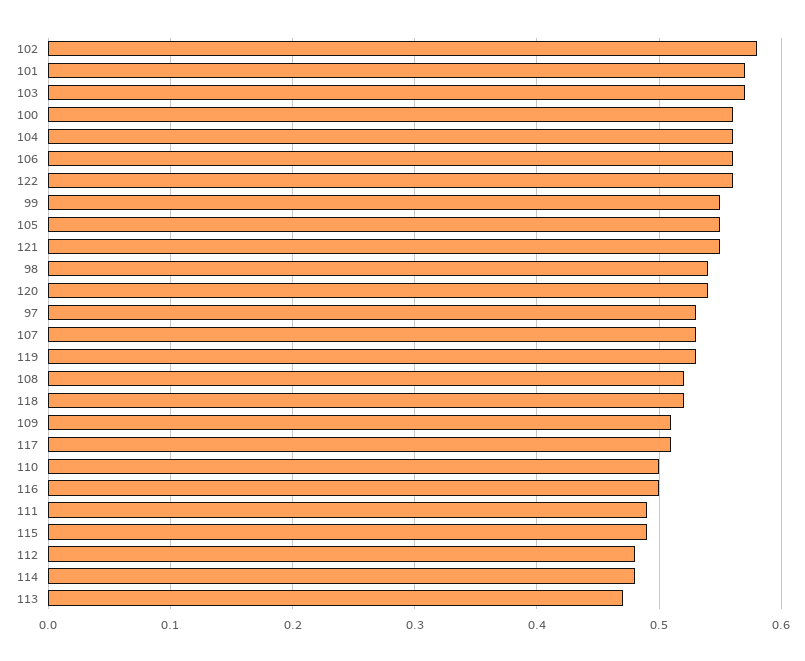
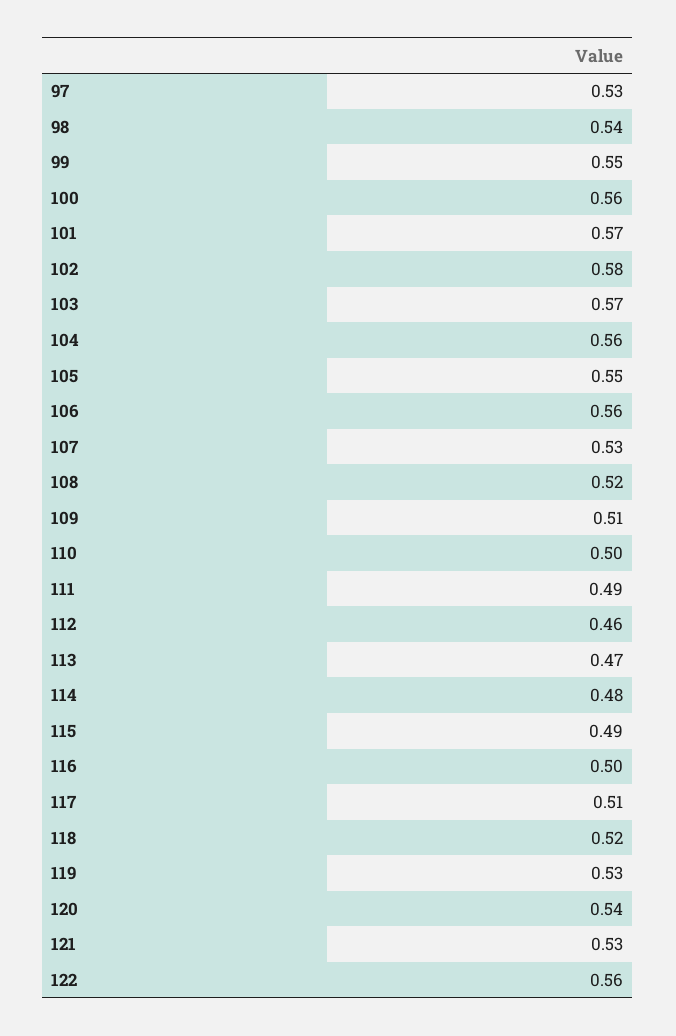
  {
    "102": 0.58,
    "101": 0.57,
    "103": 0.57,
    "100": 0.56,
    "104": 0.56,
    "106": 0.56,
    "122": 0.56,
    "99": 0.55,
    "105": 0.55,
-   "121": 0.55,
+   "121": 0.53,
    "98": 0.54,
    "120": 0.54,
    "97": 0.53,
    "107": 0.53,
    "119": 0.53,
    "108": 0.52,
    "118": 0.52,
    "109": 0.51,
    "117": 0.51,
    "110": 0.5,
    "116": 0.5,
    "111": 0.49,
    "115": 0.49,
-   "112": 0.48,
+   "112": 0.46,
    "114": 0.48,
    "113": 0.47
  }

